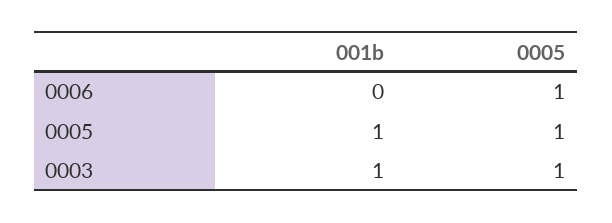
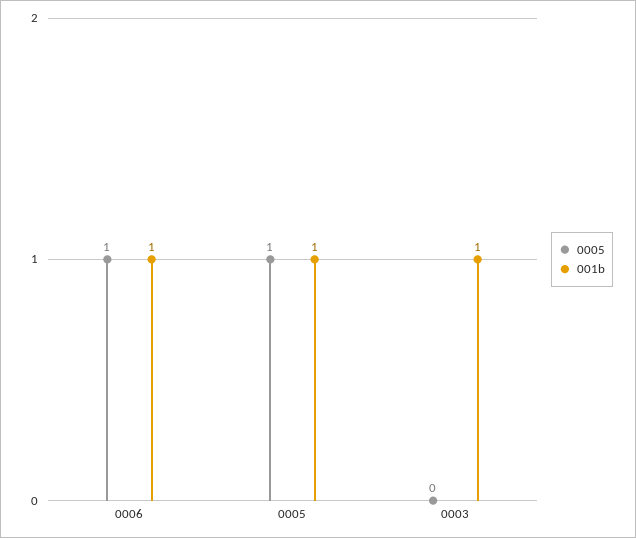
  {
    "001b": {
-     "0006": 0,
+     "0006": 1,
      "0005": 1,
      "0003": 1
    },
    "0005": {
      "0006": 1,
      "0005": 1,
-     "0003": 1
+     "0003": 0
    }
  }

